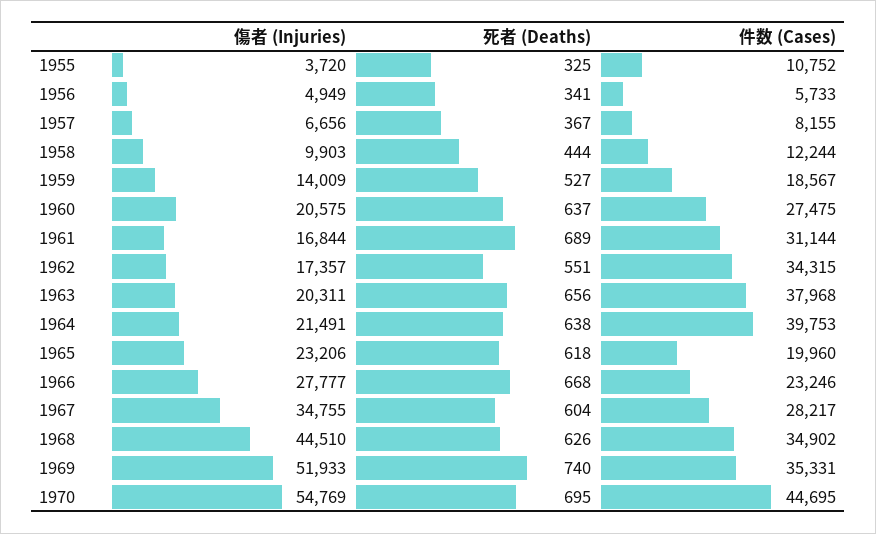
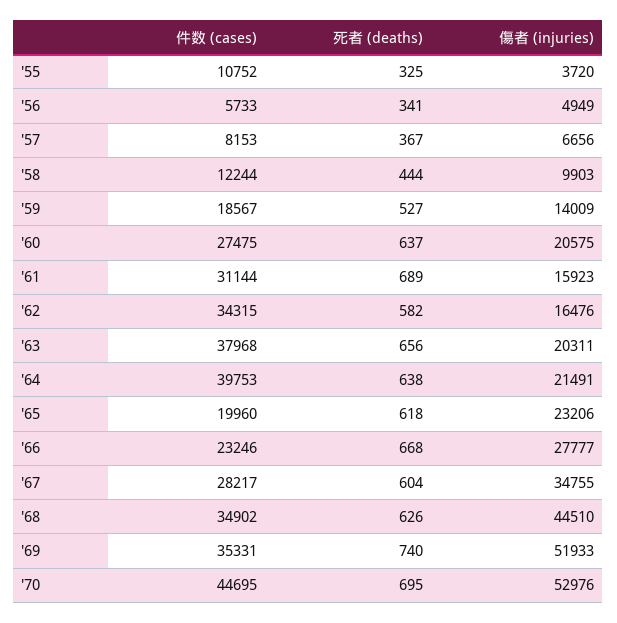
  {
    "傷者 (Injuries)": {
      "1955": 3720,
      "1956": 4949,
      "1957": 6656,
      "1958": 9903,
      "1959": 14009,
      "1960": 20575,
-     "1961": 16844,
+     "1961": 15923,
-     "1962": 17357,
+     "1962": 16476,
      "1963": 20311,
      "1964": 21491,
      "1965": 23206,
      "1966": 27777,
      "1967": 34755,
      "1968": 44510,
      "1969": 51933,
-     "1970": 54769
+     "1970": 52976
    },
    "死者 (Deaths)": {
      "1955": 325,
      "1956": 341,
      "1957": 367,
      "1958": 444,
      "1959": 527,
      "1960": 637,
      "1961": 689,
-     "1962": 551,
+     "1962": 582,
      "1963": 656,
      "1964": 638,
      "1965": 618,
      "1966": 668,
      "1967": 604,
      "1968": 626,
      "1969": 740,
      "1970": 695
    },
    "件数 (Cases)": {
      "1955": 10752,
      "1956": 5733,
-     "1957": 8155,
+     "1957": 8153,
      "1958": 12244,
      "1959": 18567,
      "1960": 27475,
      "1961": 31144,
      "1962": 34315,
      "1963": 37968,
      "1964": 39753,
      "1965": 19960,
      "1966": 23246,
      "1967": 28217,
      "1968": 34902,
      "1969": 35331,
      "1970": 44695
    }
  }

